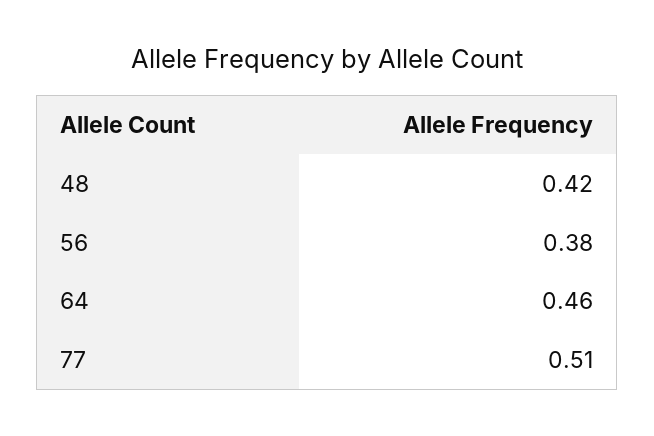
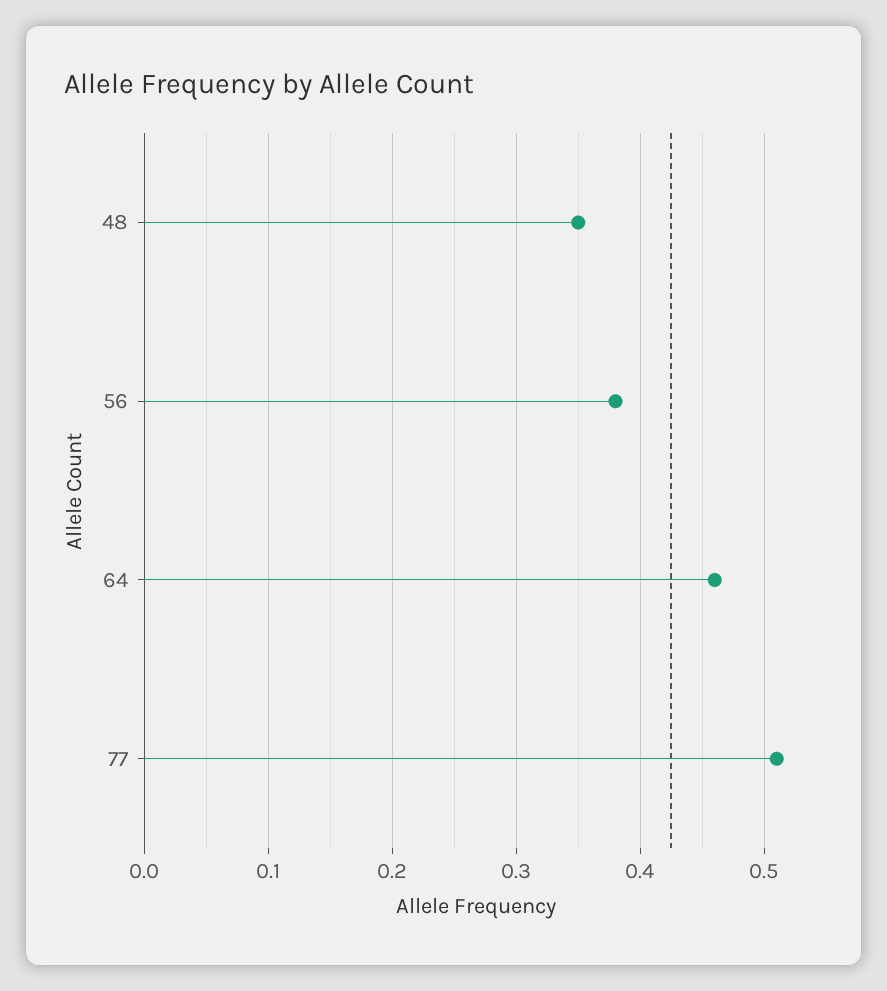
  {
-   "48": 0.42,
+   "48": 0.35,
    "56": 0.38,
    "64": 0.46,
    "77": 0.51
  }

